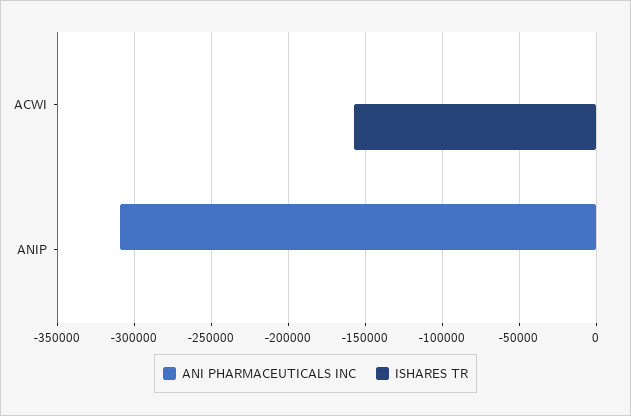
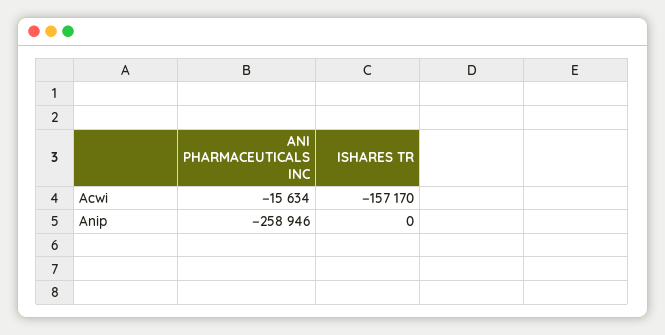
  {
    "ANI PHARMACEUTICALS INC": {
-     "ACWI": 0,
+     "ACWI": -15634,
-     "ANIP": -310000
+     "ANIP": -258946
    },
    "ISHARES TR": {
      "ACWI": -157170,
      "ANIP": 0
    }
  }

